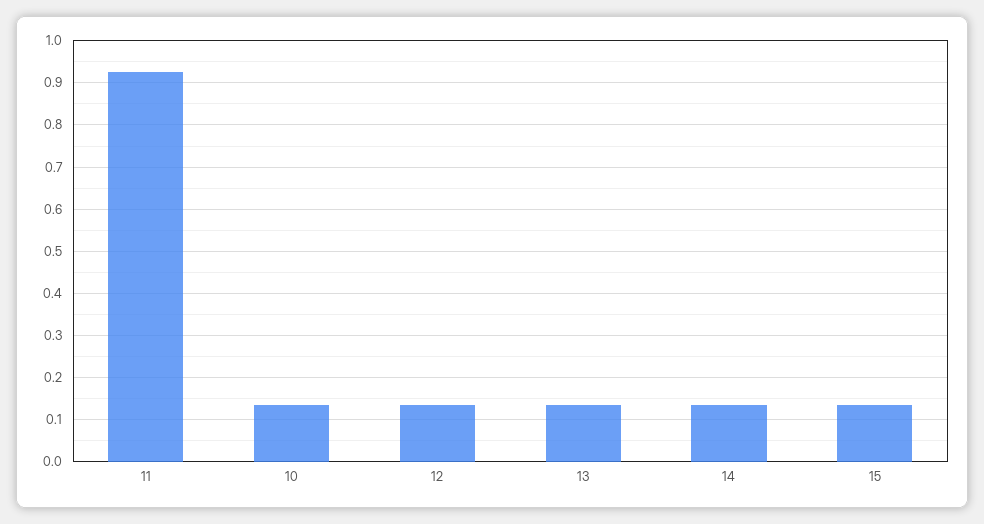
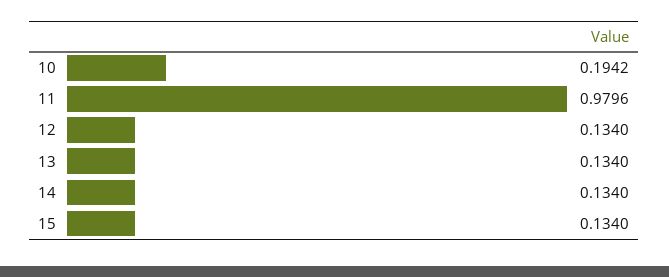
  {
-   "11": 0.92,
+   "11": 0.9796,
-   "10": 0.14,
+   "10": 0.1942,
    "12": 0.134,
    "13": 0.134,
    "14": 0.134,
    "15": 0.134
  }

